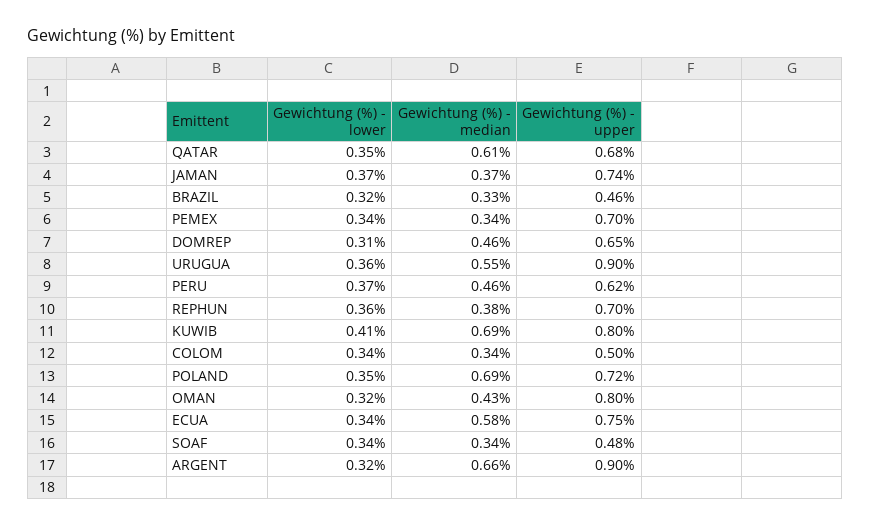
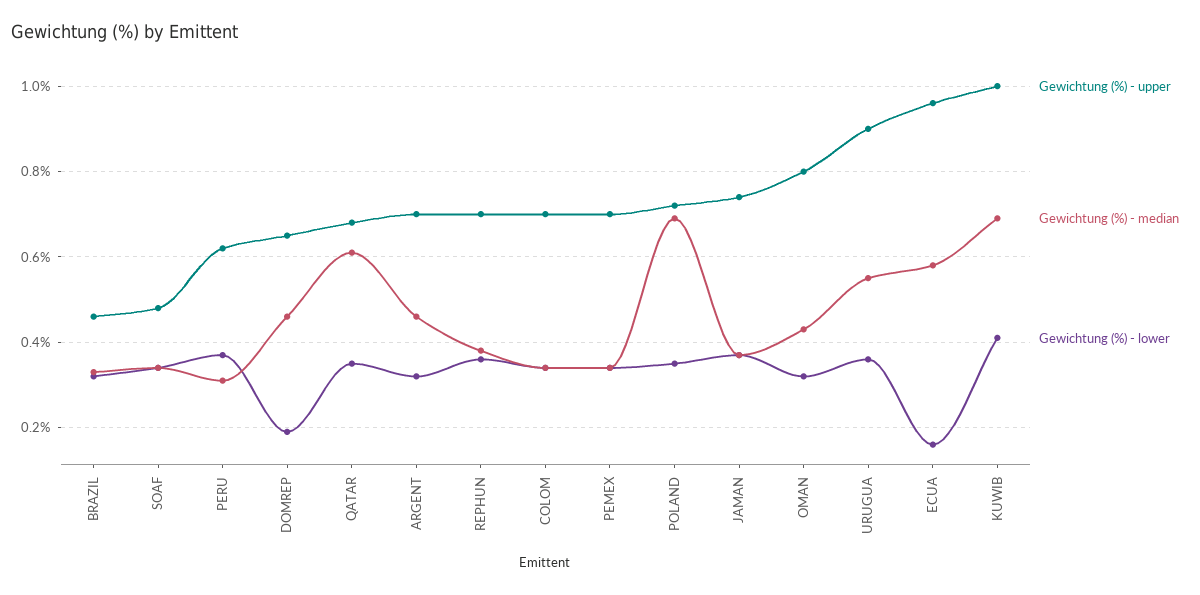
  {
    "Gewichtung (%) - lower": {
      "QATAR": 0.35,
      "JAMAN": 0.37,
      "BRAZIL": 0.32,
      "PEMEX": 0.34,
-     "DOMREP": 0.31,
+     "DOMREP": 0.2,
      "URUGUA": 0.36,
      "PERU": 0.37,
      "REPHUN": 0.36,
      "KUWIB": 0.41,
      "COLOM": 0.34,
      "POLAND": 0.35,
      "OMAN": 0.32,
-     "ECUA": 0.34,
+     "ECUA": 0.15,
      "SOAF": 0.34,
      "ARGENT": 0.32
    },
    "Gewichtung (%) - median": {
      "QATAR": 0.61,
      "JAMAN": 0.37,
      "BRAZIL": 0.33,
      "PEMEX": 0.34,
      "DOMREP": 0.46,
      "URUGUA": 0.55,
-     "PERU": 0.46,
+     "PERU": 0.3,
      "REPHUN": 0.38,
      "KUWIB": 0.69,
      "COLOM": 0.34,
      "POLAND": 0.69,
      "OMAN": 0.43,
      "ECUA": 0.58,
      "SOAF": 0.34,
-     "ARGENT": 0.66
+     "ARGENT": 0.45
    },
    "Gewichtung (%) - upper": {
      "QATAR": 0.68,
      "JAMAN": 0.74,
      "BRAZIL": 0.46,
      "PEMEX": 0.7,
      "DOMREP": 0.65,
      "URUGUA": 0.9,
      "PERU": 0.62,
      "REPHUN": 0.7,
-     "KUWIB": 0.8,
+     "KUWIB": 1,
-     "COLOM": 0.5,
+     "COLOM": 0.7,
      "POLAND": 0.72,
      "OMAN": 0.8,
-     "ECUA": 0.75,
+     "ECUA": 0.95,
      "SOAF": 0.48,
-     "ARGENT": 0.9
+     "ARGENT": 0.7
    }
  }

